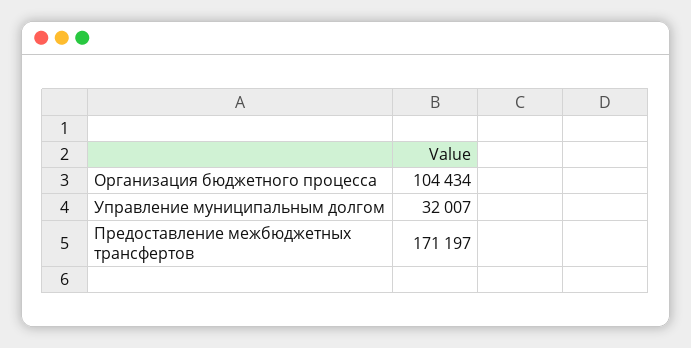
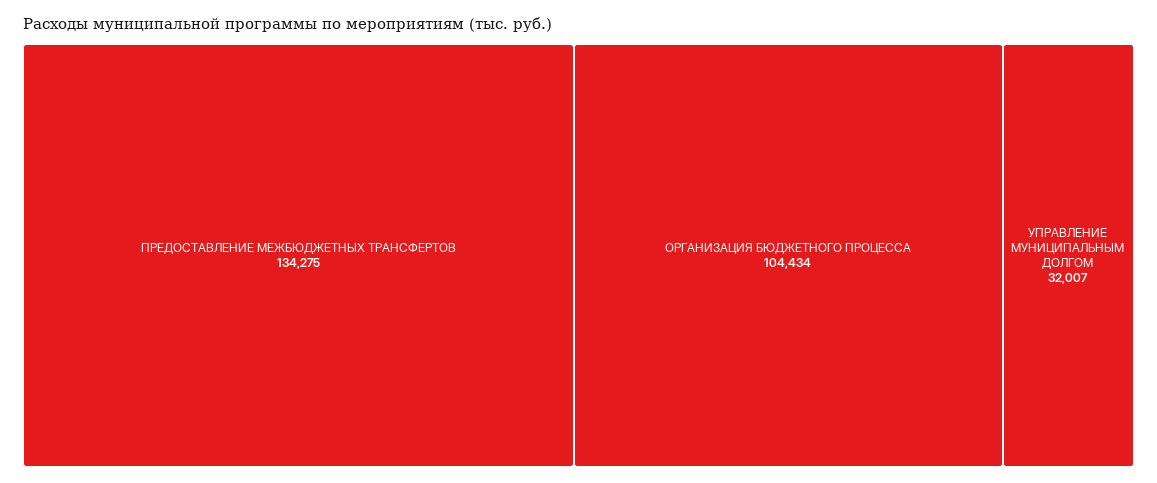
  {
    "Организация бюджетного процесса": 104434,
    "Управление муниципальным долгом": 32007,
-   "Предоставление межбюджетных трансфертов": 171197
+   "Предоставление межбюджетных трансфертов": 134275
  }

